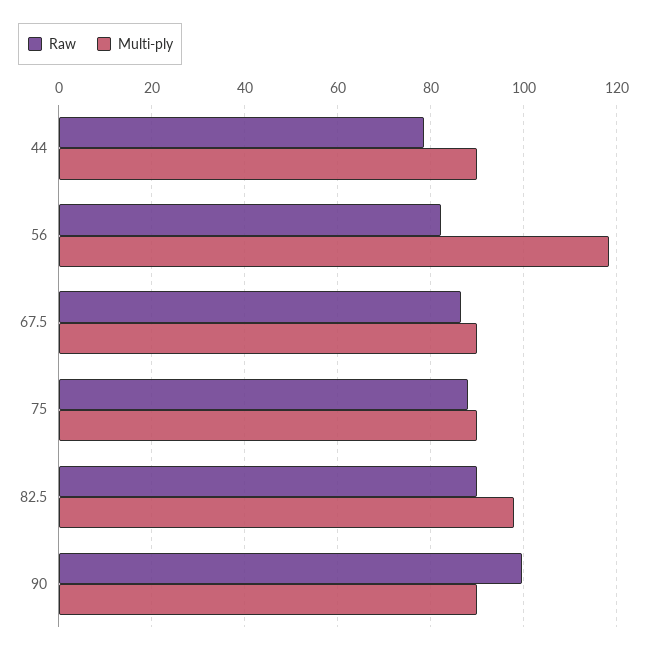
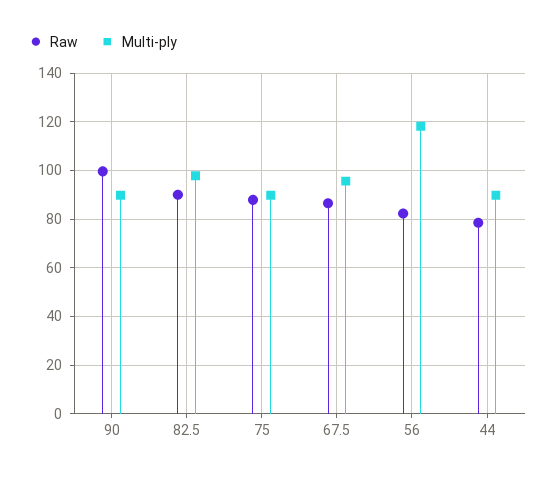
  {
    "Raw": {
      "44": 78,
      "56": 82,
      "67.5": 86,
      "75": 88,
      "82.5": 90,
      "90": 100
    },
    "Multi-ply": {
      "44": 90,
      "56": 118,
-     "67.5": 90,
+     "67.5": 95,
      "75": 90,
      "82.5": 98,
      "90": 90
    }
  }

